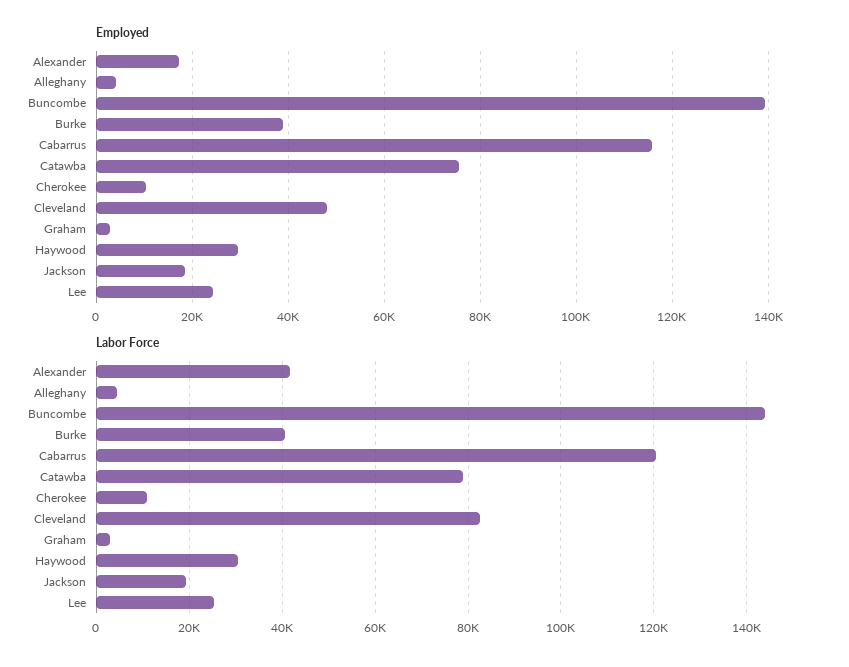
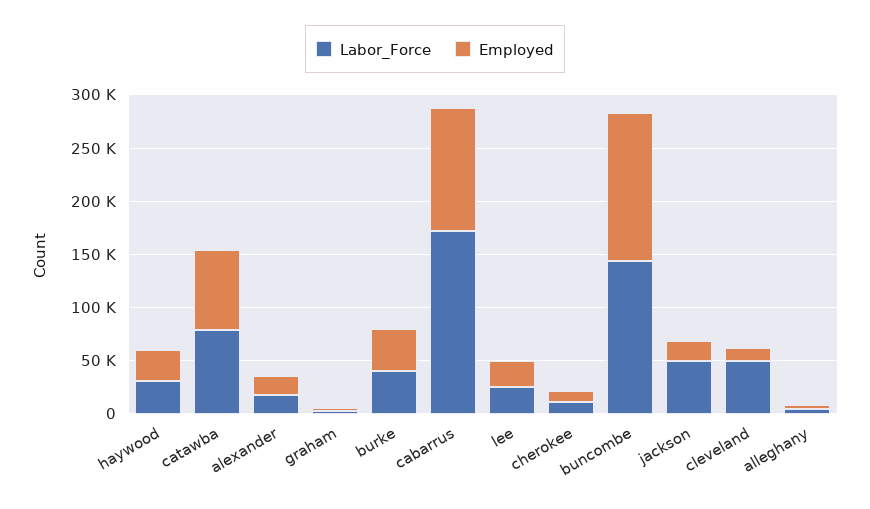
  {
    "Employed": {
      "Alexander": 18000,
      "Alleghany": 4000,
      "Buncombe": 140000,
      "Burke": 38000,
      "Cabarrus": 116000,
      "Catawba": 76000,
      "Cherokee": 10000,
-     "Cleveland": 48000,
+     "Cleveland": 10000,
      "Graham": 2000,
      "Haywood": 30000,
      "Jackson": 18000,
      "Lee": 24000
    },
    "Labor Force": {
-     "Alexander": 42000,
+     "Alexander": 20000,
      "Alleghany": 4000,
      "Buncombe": 144000,
      "Burke": 40000,
-     "Cabarrus": 120000,
+     "Cabarrus": 170000,
      "Catawba": 78000,
      "Cherokee": 10000,
-     "Cleveland": 82000,
+     "Cleveland": 50000,
      "Graham": 2000,
      "Haywood": 30000,
-     "Jackson": 20000,
+     "Jackson": 50000,
      "Lee": 26000
    }
  }

